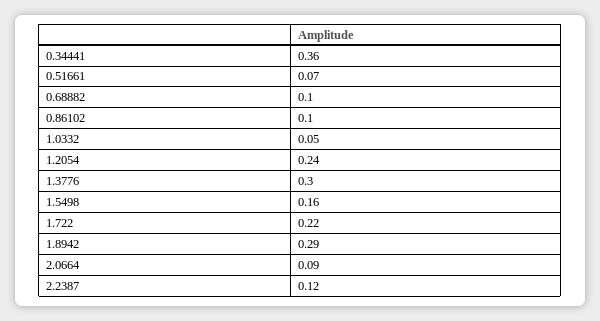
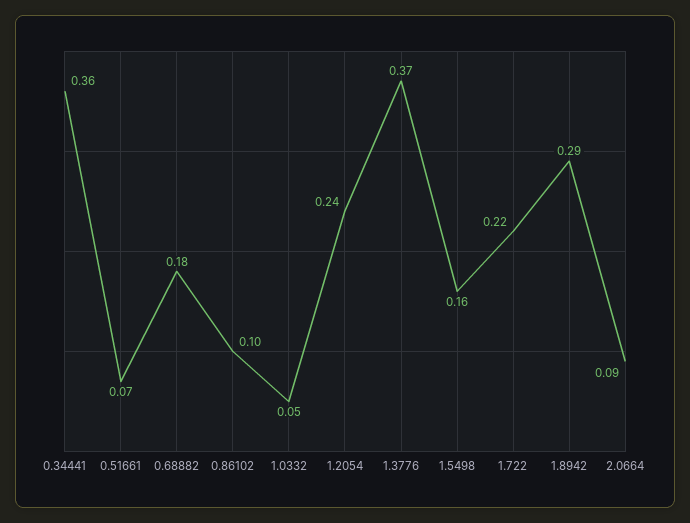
  {
    "0.34441": 0.36,
    "0.51661": 0.07,
-   "0.68882": 0.1,
+   "0.68882": 0.18,
    "0.86102": 0.1,
    "1.0332": 0.05,
    "1.2054": 0.24,
-   "1.3776": 0.3,
+   "1.3776": 0.37,
    "1.5498": 0.16,
    "1.722": 0.22,
    "1.8942": 0.29,
-   "2.0664": 0.09,
+   "2.0664": 0.09
-   "2.2387": 0.12
  }

